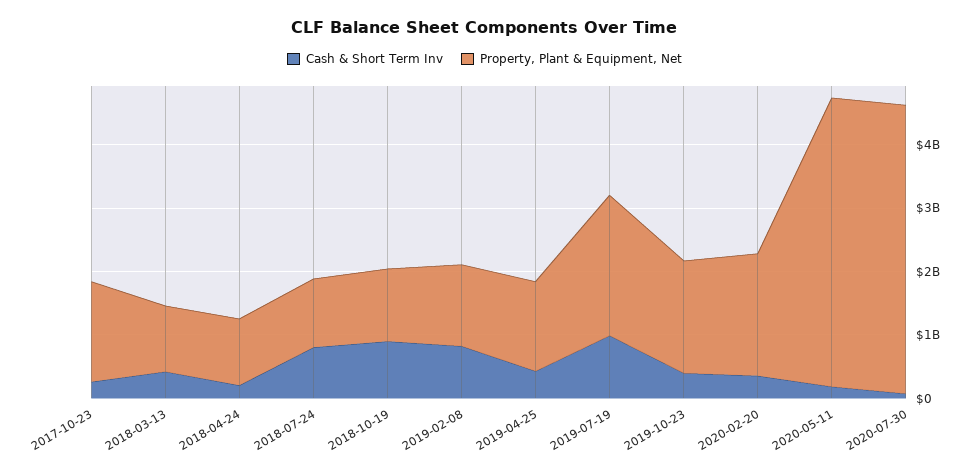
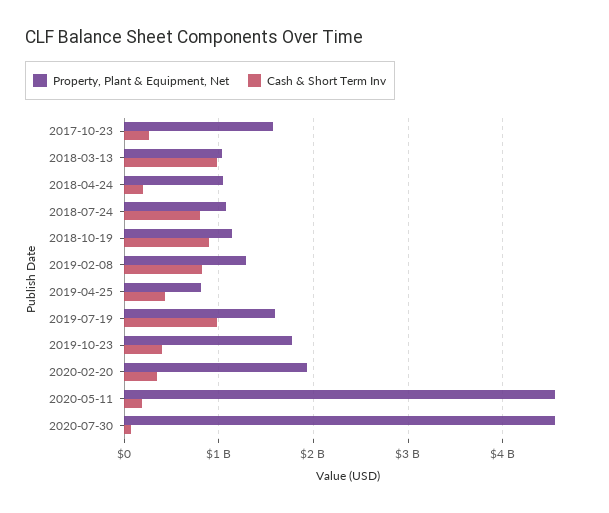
  {
    "Cash & Short Term Inv": {
      "2017-10-23": 300000000,
-     "2018-03-13": 400000000,
+     "2018-03-13": 1000000000,
      "2018-04-24": 200000000,
      "2018-07-24": 800000000,
      "2018-10-19": 900000000,
      "2019-02-08": 800000000,
      "2019-04-25": 400000000,
      "2019-07-19": 1000000000,
      "2019-10-23": 400000000,
      "2020-02-20": 400000000,
      "2020-05-11": 200000000,
      "2020-07-30": 100000000
    },
    "Property, Plant & Equipment, Net": {
      "2017-10-23": 1600000000,
      "2018-03-13": 1000000000,
      "2018-04-24": 1000000000,
      "2018-07-24": 1100000000,
      "2018-10-19": 1100000000,
      "2019-02-08": 1300000000,
-     "2019-04-25": 1400000000,
+     "2019-04-25": 800000000,
-     "2019-07-19": 2200000000,
+     "2019-07-19": 1600000000,
      "2019-10-23": 1800000000,
      "2020-02-20": 1900000000,
      "2020-05-11": 4500000000,
      "2020-07-30": 4500000000
    }
  }

